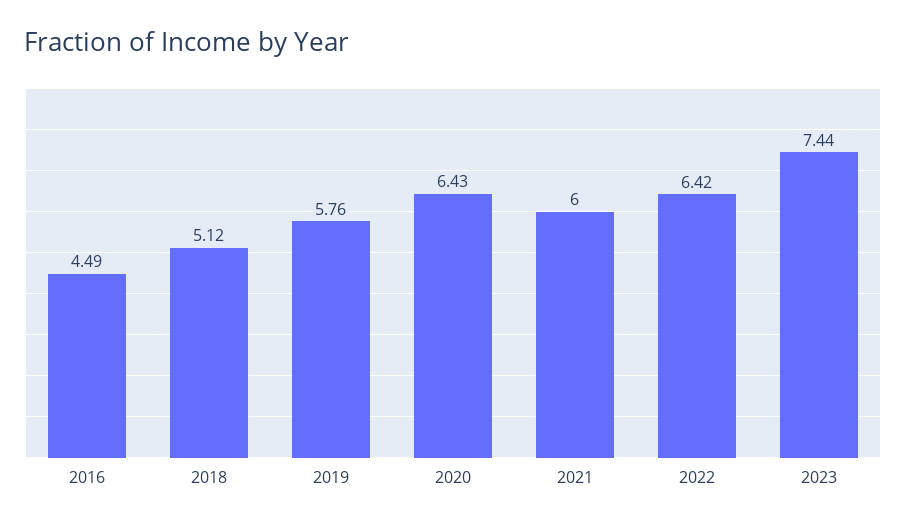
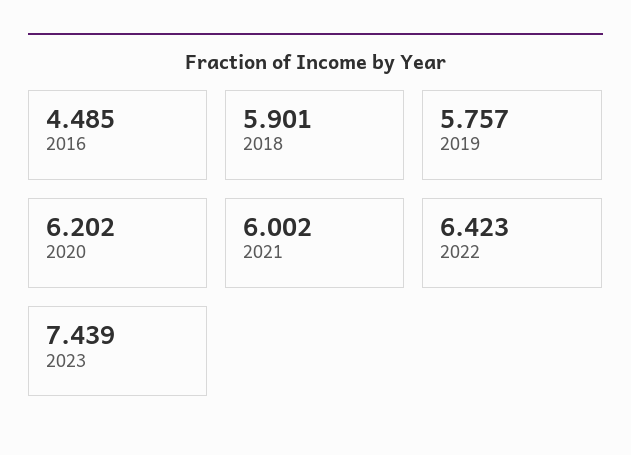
  {
    "2016": 4.485,
-   "2018": 5.12,
+   "2018": 5.901,
    "2019": 5.757,
-   "2020": 6.43,
+   "2020": 6.202,
    "2021": 6.002,
    "2022": 6.423,
    "2023": 7.439
  }

